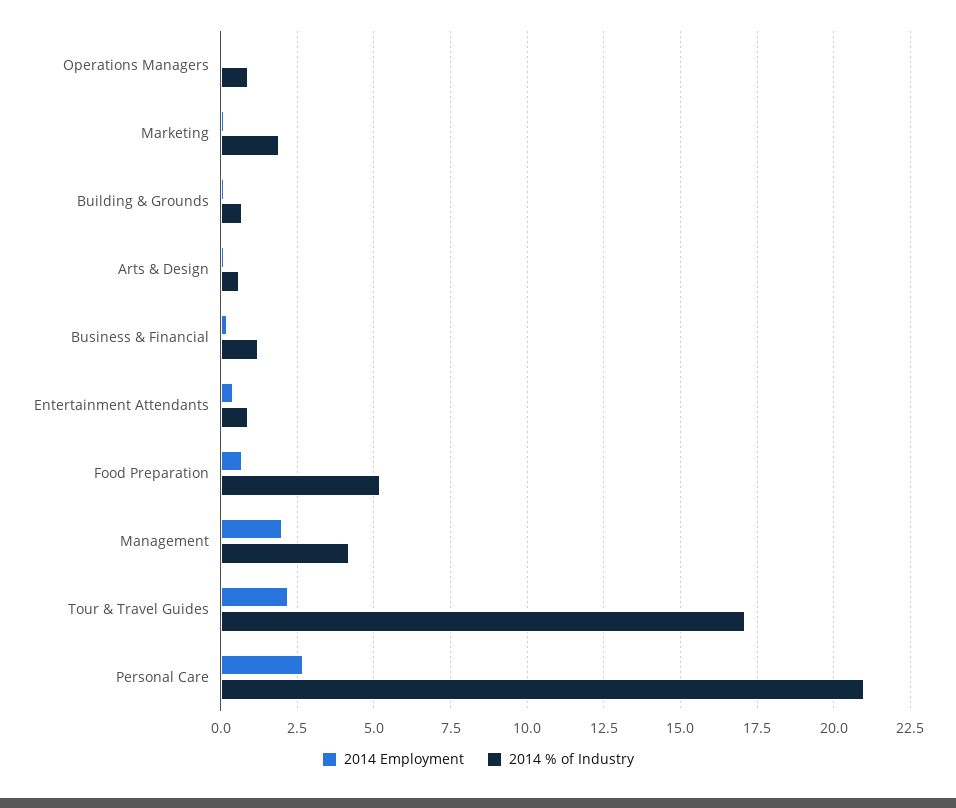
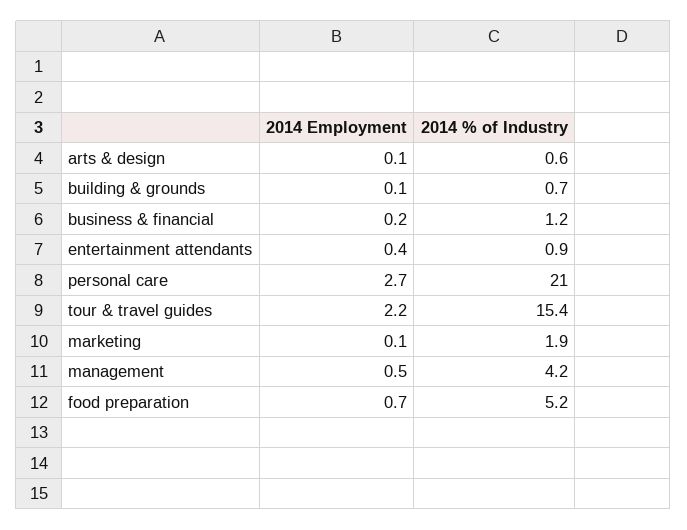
  {
    "2014 Employment": {
-     "Operations Managers": 0,
      "Marketing": 0.1,
      "Building & Grounds": 0.1,
      "Arts & Design": 0.1,
      "Business & Financial": 0.2,
      "Entertainment Attendants": 0.4,
      "Food Preparation": 0.7,
-     "Management": 2,
+     "Management": 0.5,
      "Tour & Travel Guides": 2.2,
      "Personal Care": 2.7
    },
    "2014 % of Industry": {
-     "Operations Managers": 1,
      "Marketing": 1.9,
      "Building & Grounds": 0.7,
      "Arts & Design": 0.6,
      "Business & Financial": 1.2,
      "Entertainment Attendants": 0.9,
      "Food Preparation": 5.2,
      "Management": 4.2,
-     "Tour & Travel Guides": 17,
+     "Tour & Travel Guides": 15.4,
      "Personal Care": 21
    }
  }

